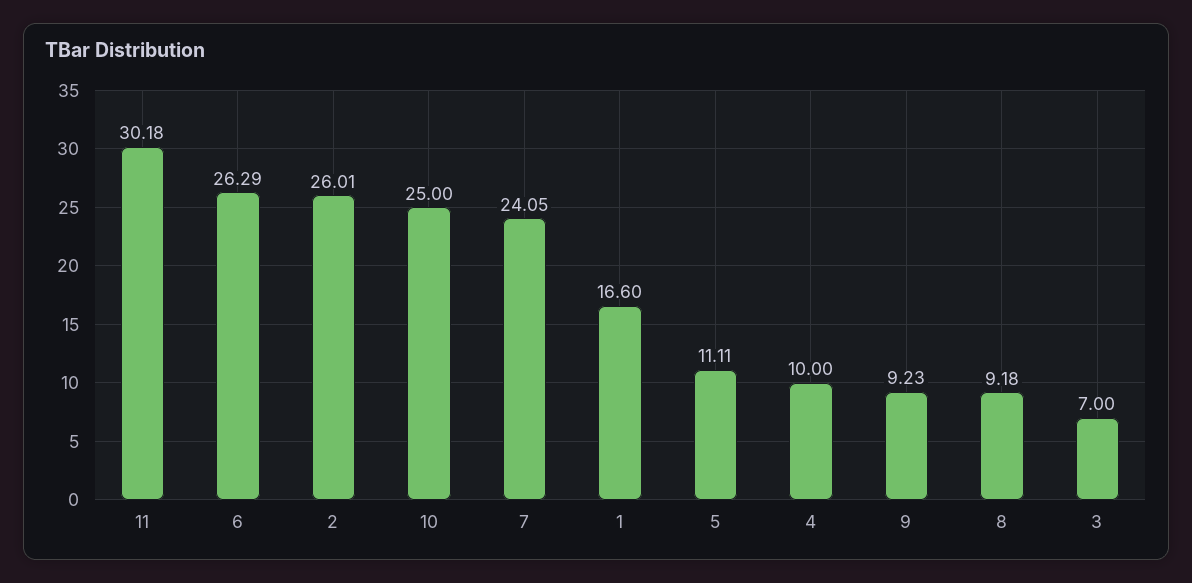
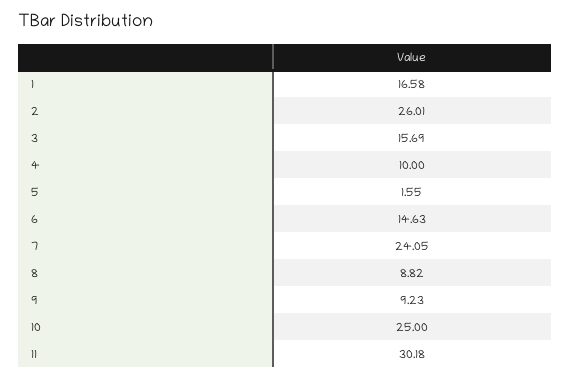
  {
    "11": 30.18,
-   "6": 26.29,
+   "6": 14.63,
    "2": 26.01,
    "10": 25,
    "7": 24.05,
-   "1": 16.6,
+   "1": 16.58,
-   "5": 11.11,
+   "5": 1.55,
    "4": 10,
    "9": 9.23,
-   "8": 9.18,
+   "8": 8.82,
-   "3": 7
+   "3": 15.69
  }

